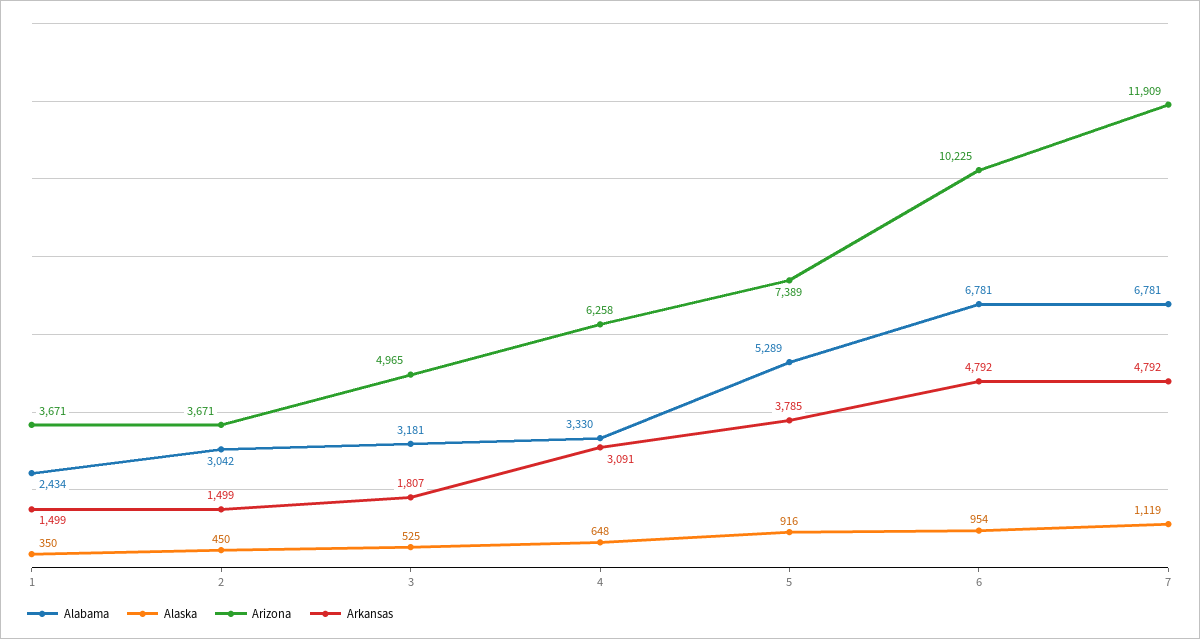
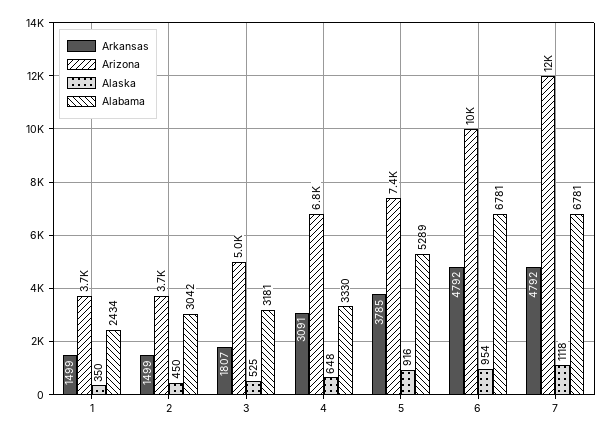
  {
    "Alabama": {
      "1": 2434,
      "2": 3042,
      "3": 3181,
      "4": 3330,
      "5": 5289,
      "6": 6781,
      "7": 6781
    },
    "Alaska": {
      "1": 350,
      "2": 450,
      "3": 525,
      "4": 648,
      "5": 916,
      "6": 954,
-     "7": 1119
+     "7": 1118
    },
    "Arizona": {
      "1": 3671,
      "2": 3671,
      "3": 4965,
-     "4": 6258,
+     "4": 6800,
      "5": 7389,
      "6": 10225,
      "7": 11909
    },
    "Arkansas": {
      "1": 1499,
      "2": 1499,
      "3": 1807,
      "4": 3091,
      "5": 3785,
      "6": 4792,
      "7": 4792
    }
  }

